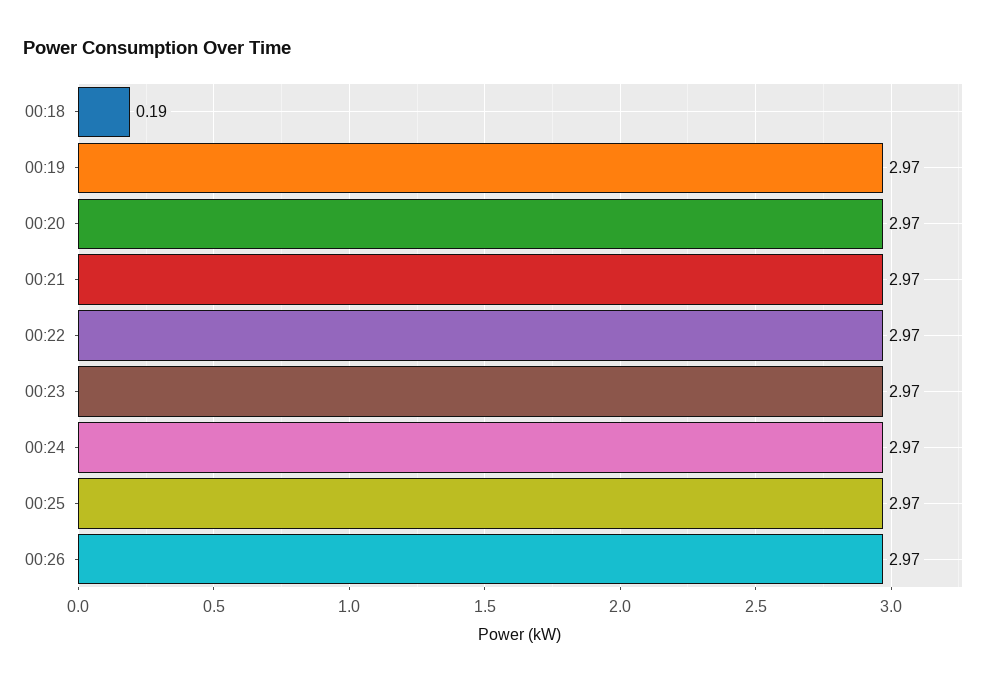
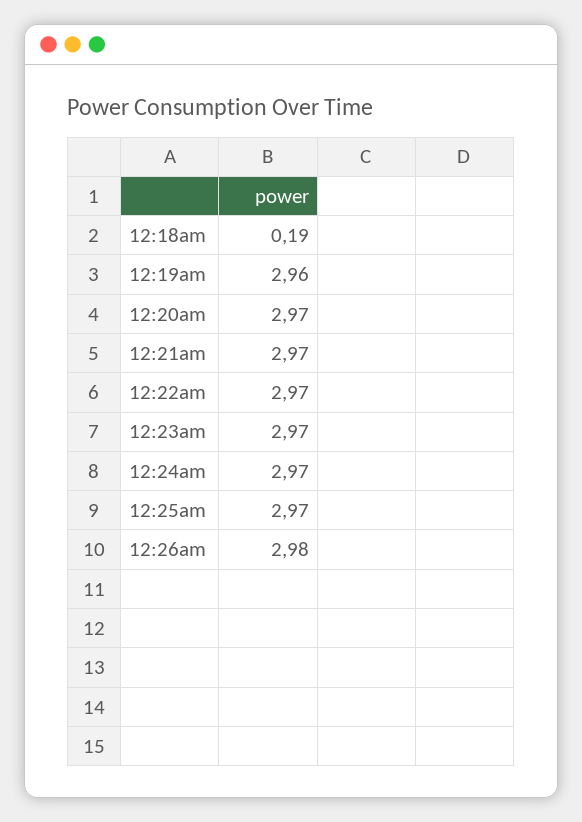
  {
    "00:18": 0.19,
-   "00:19": 2.97,
+   "00:19": 2.96,
    "00:20": 2.97,
    "00:21": 2.97,
    "00:22": 2.97,
    "00:23": 2.97,
    "00:24": 2.97,
    "00:25": 2.97,
-   "00:26": 2.97
+   "00:26": 2.98
  }

